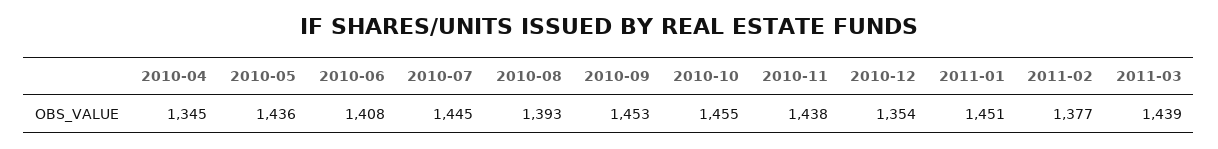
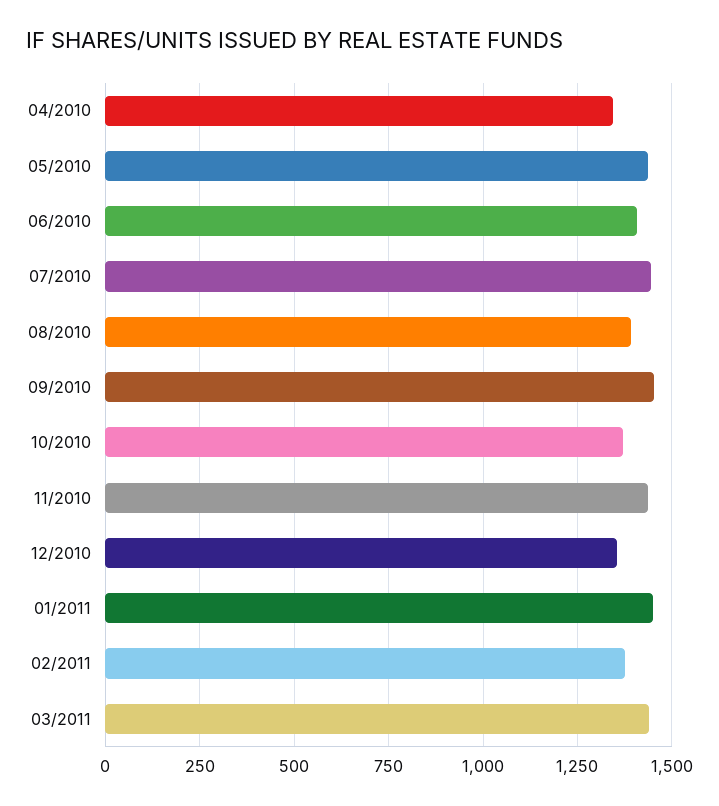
  {
    "2010-04": 1345,
    "2010-05": 1436,
    "2010-06": 1408,
    "2010-07": 1445,
    "2010-08": 1393,
    "2010-09": 1453,
-   "2010-10": 1455,
+   "2010-10": 1375,
    "2010-11": 1438,
    "2010-12": 1354,
    "2011-01": 1451,
    "2011-02": 1377,
    "2011-03": 1439
  }

